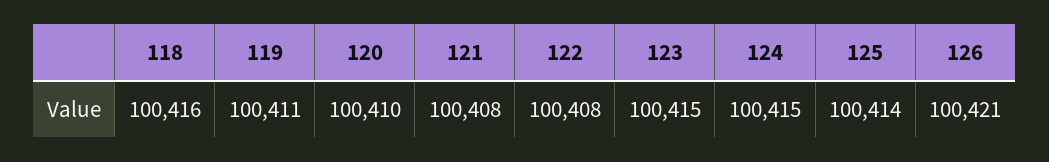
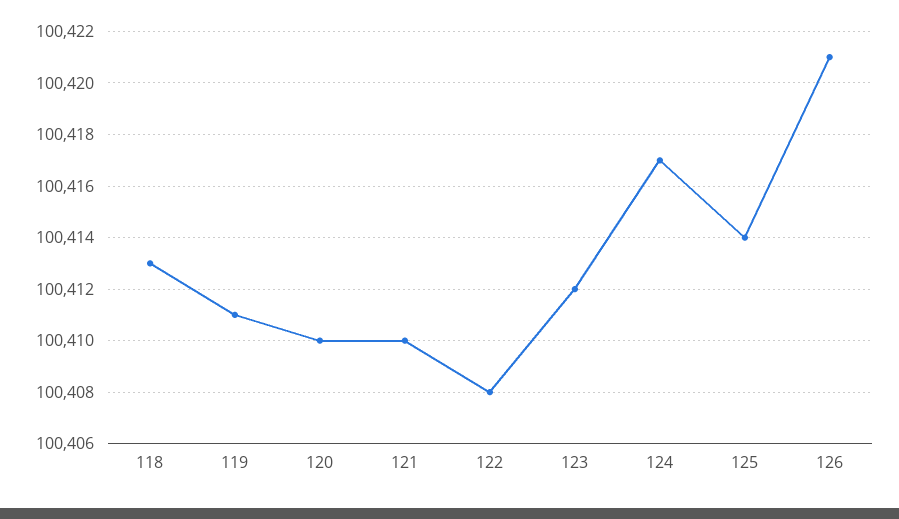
  {
-   "118": 100416,
+   "118": 100413,
    "119": 100411,
    "120": 100410,
-   "121": 100408,
+   "121": 100410,
    "122": 100408,
-   "123": 100415,
+   "123": 100412,
-   "124": 100415,
+   "124": 100417,
    "125": 100414,
    "126": 100421
  }

